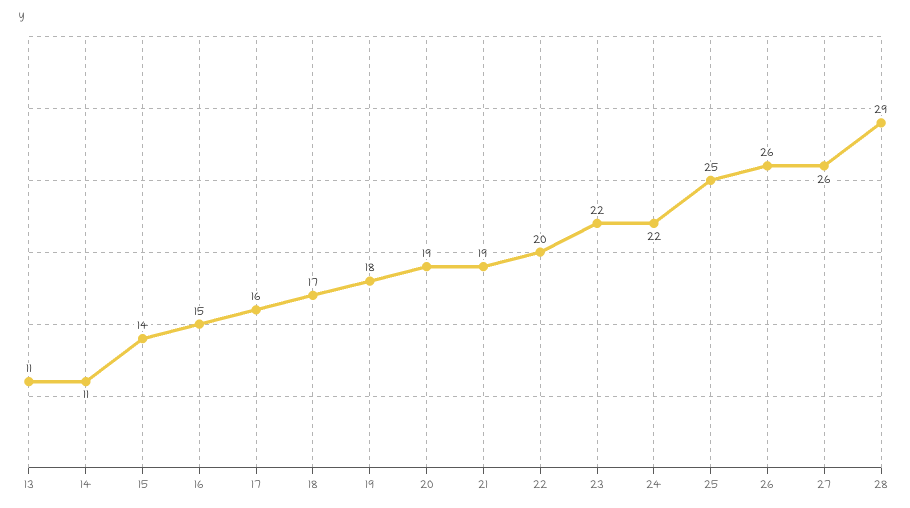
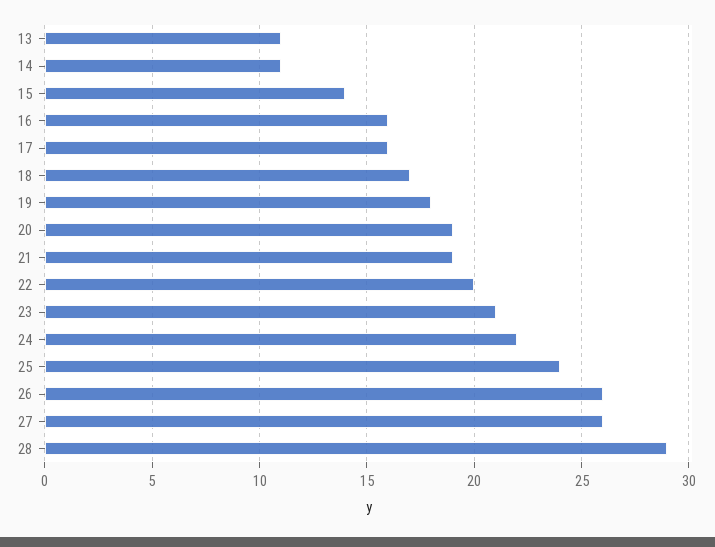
  {
    "13": 11,
    "14": 11,
    "15": 14,
-   "16": 15,
+   "16": 16,
    "17": 16,
    "18": 17,
    "19": 18,
    "20": 19,
    "21": 19,
    "22": 20,
-   "23": 22,
+   "23": 21,
    "24": 22,
-   "25": 25,
+   "25": 24,
    "26": 26,
    "27": 26,
    "28": 29
  }

